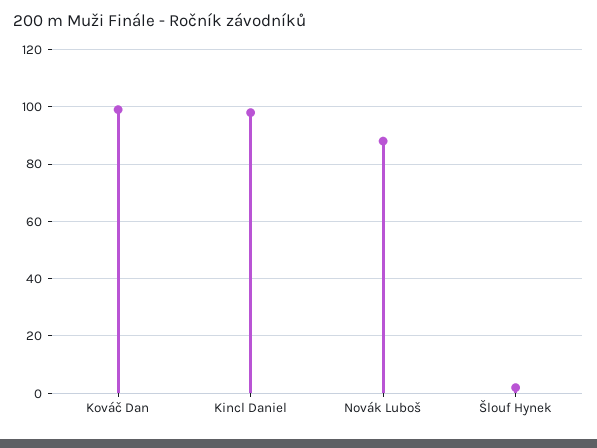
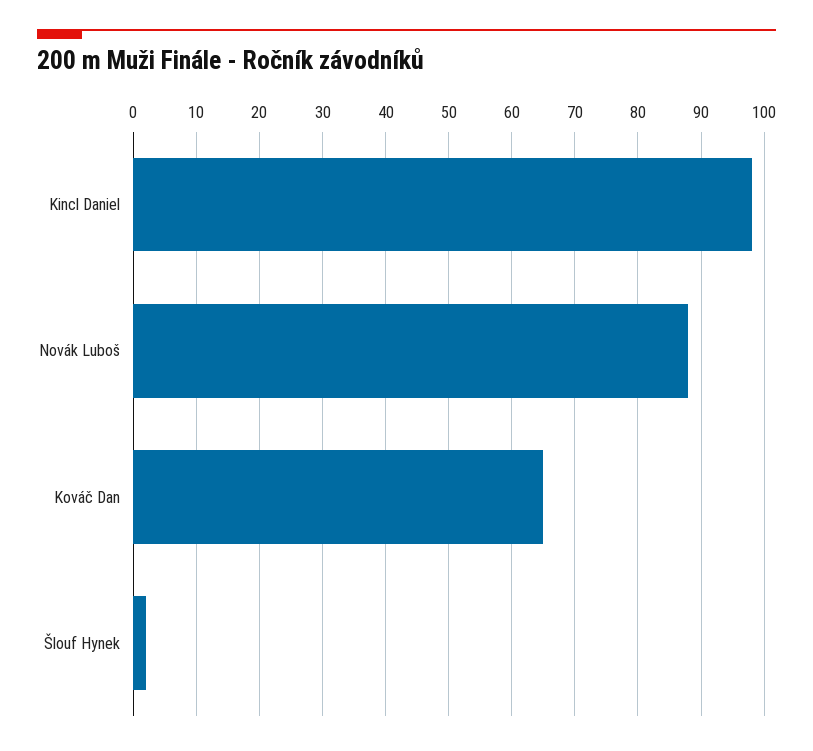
  {
-   "Kováč Dan": 100,
+   "Kováč Dan": 65,
    "Kincl Daniel": 98,
    "Novák Luboš": 88,
    "Šlouf Hynek": 2
  }

